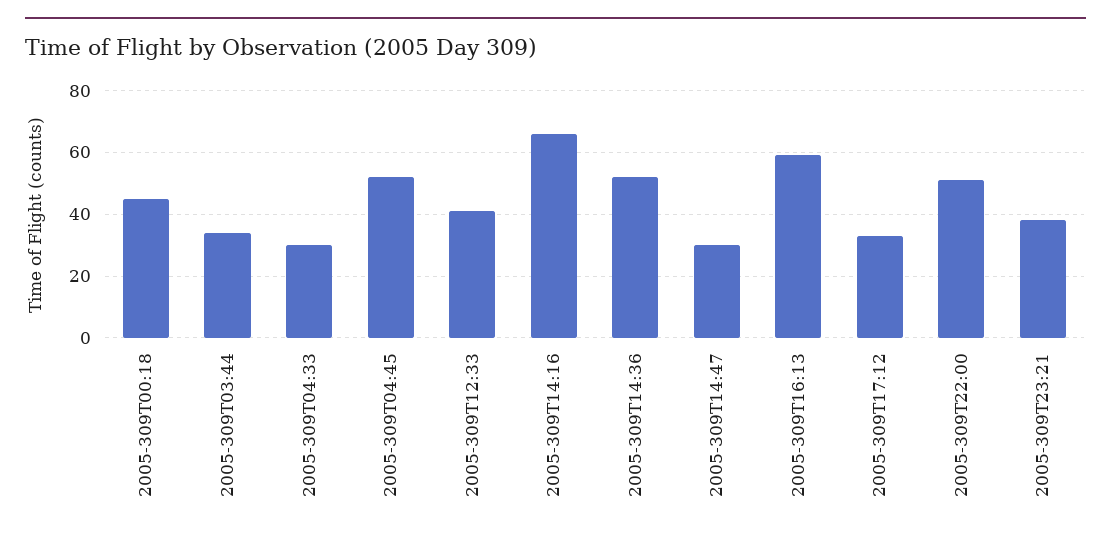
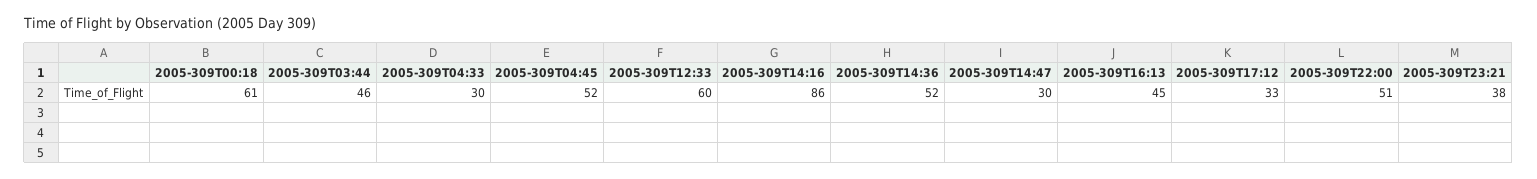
  {
-   "2005-309T00:18": 45,
+   "2005-309T00:18": 61,
-   "2005-309T03:44": 35,
+   "2005-309T03:44": 46,
    "2005-309T04:33": 30,
    "2005-309T04:45": 52,
-   "2005-309T12:33": 40,
+   "2005-309T12:33": 60,
-   "2005-309T14:16": 65,
+   "2005-309T14:16": 86,
    "2005-309T14:36": 52,
    "2005-309T14:47": 30,
-   "2005-309T16:13": 60,
+   "2005-309T16:13": 45,
    "2005-309T17:12": 33,
    "2005-309T22:00": 51,
    "2005-309T23:21": 38
  }

